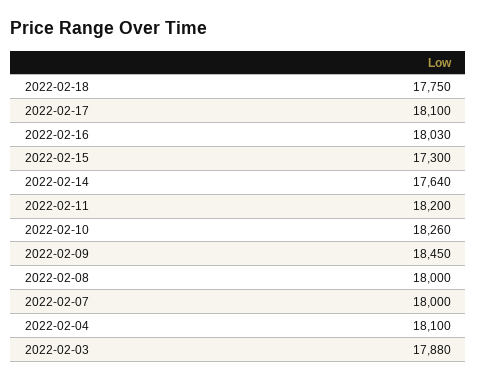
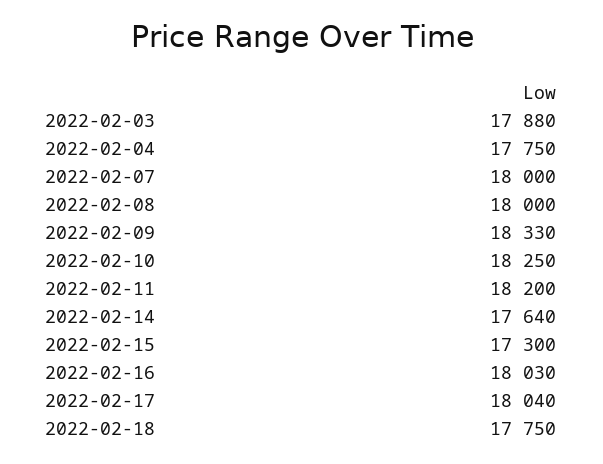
  {
    "2022-02-18": 17750,
-   "2022-02-17": 18100,
+   "2022-02-17": 18040,
    "2022-02-16": 18030,
    "2022-02-15": 17300,
    "2022-02-14": 17640,
    "2022-02-11": 18200,
-   "2022-02-10": 18260,
+   "2022-02-10": 18250,
-   "2022-02-09": 18450,
+   "2022-02-09": 18330,
    "2022-02-08": 18000,
    "2022-02-07": 18000,
-   "2022-02-04": 18100,
+   "2022-02-04": 17750,
    "2022-02-03": 17880
  }

